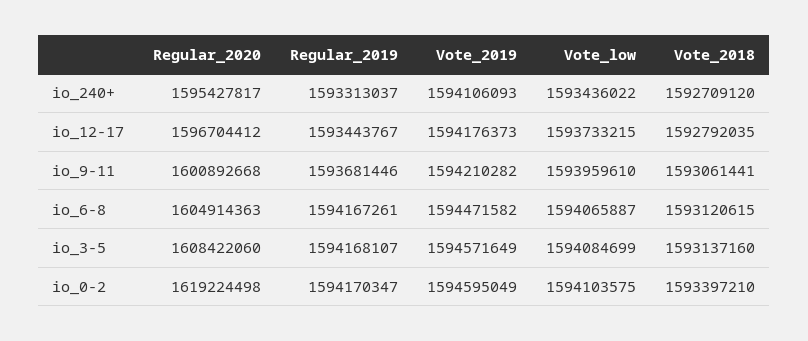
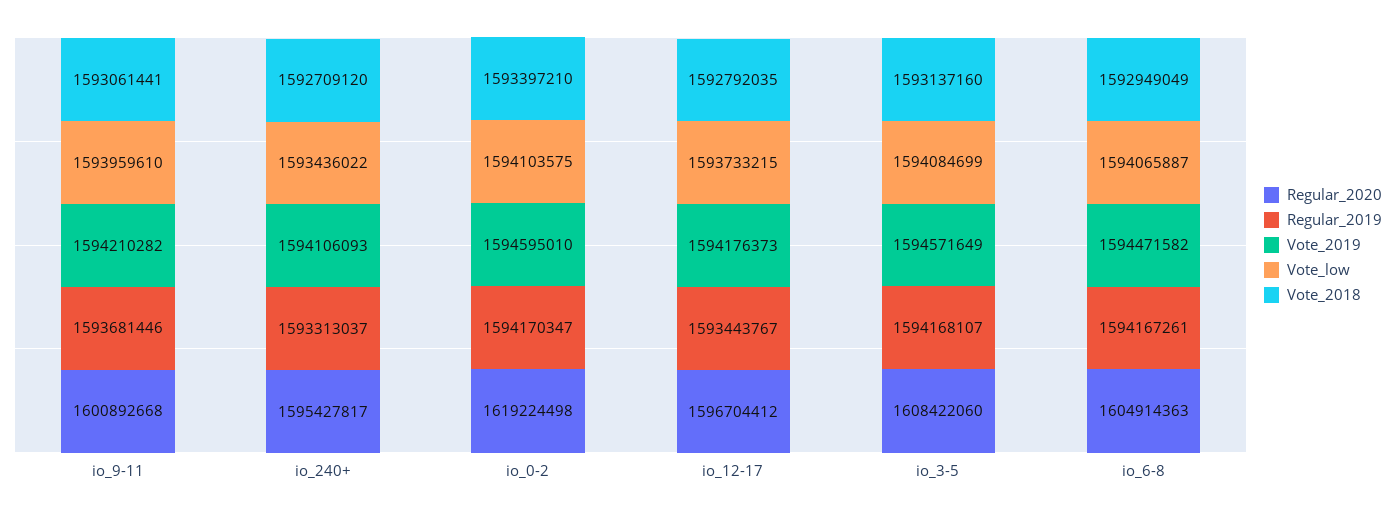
  {
    "Regular_2020": {
      "io_240+": 1595427817,
      "io_12-17": 1596704412,
      "io_9-11": 1600892668,
      "io_6-8": 1604914363,
      "io_3-5": 1608422060,
      "io_0-2": 1619224498
    },
    "Regular_2019": {
      "io_240+": 1593313037,
      "io_12-17": 1593443767,
      "io_9-11": 1593681446,
      "io_6-8": 1594167261,
      "io_3-5": 1594168107,
      "io_0-2": 1594170347
    },
    "Vote_2019": {
      "io_240+": 1594106093,
      "io_12-17": 1594176373,
      "io_9-11": 1594210282,
      "io_6-8": 1594471582,
      "io_3-5": 1594571649,
-     "io_0-2": 1594595049
+     "io_0-2": 1594595010
    },
    "Vote_low": {
      "io_240+": 1593436022,
      "io_12-17": 1593733215,
      "io_9-11": 1593959610,
      "io_6-8": 1594065887,
      "io_3-5": 1594084699,
      "io_0-2": 1594103575
    },
    "Vote_2018": {
      "io_240+": 1592709120,
      "io_12-17": 1592792035,
      "io_9-11": 1593061441,
-     "io_6-8": 1593120615,
+     "io_6-8": 1592949049,
      "io_3-5": 1593137160,
      "io_0-2": 1593397210
    }
  }

